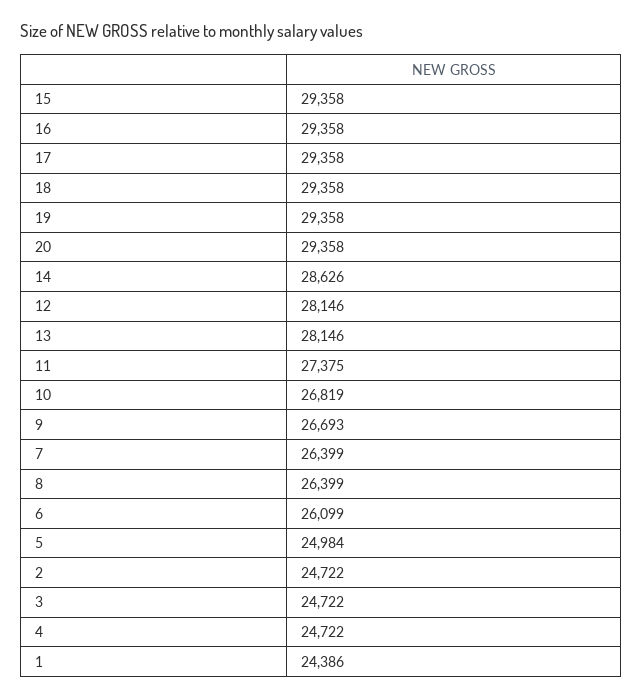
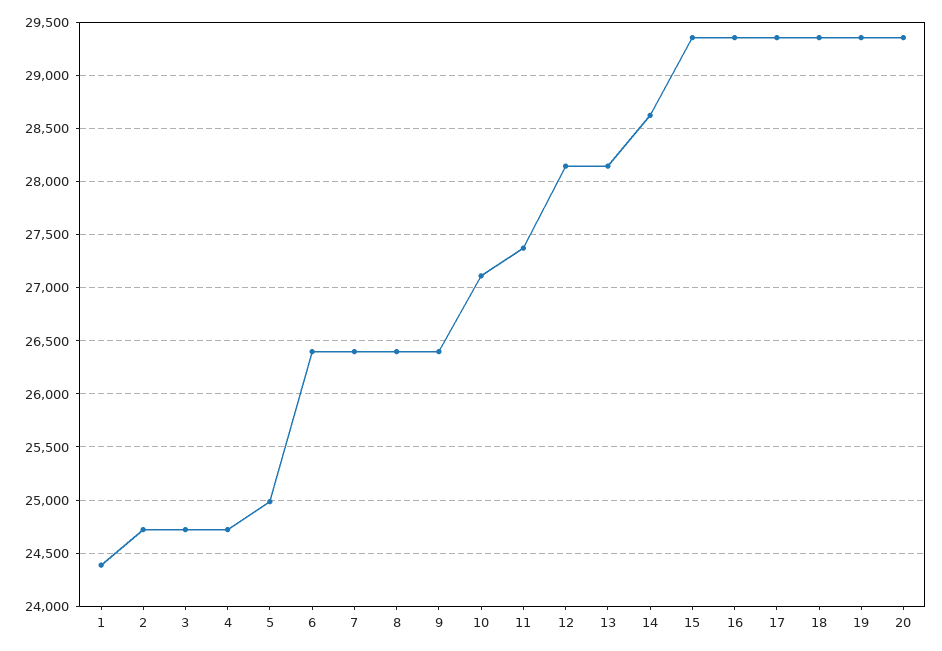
  {
    "15": 29358,
    "16": 29358,
    "17": 29358,
    "18": 29358,
    "19": 29358,
    "20": 29358,
    "14": 28626,
    "12": 28146,
    "13": 28146,
    "11": 27375,
-   "10": 26819,
+   "10": 27100,
-   "9": 26693,
+   "9": 26400,
    "7": 26399,
    "8": 26399,
-   "6": 26099,
+   "6": 26400,
    "5": 24984,
    "2": 24722,
    "3": 24722,
    "4": 24722,
    "1": 24386
  }

